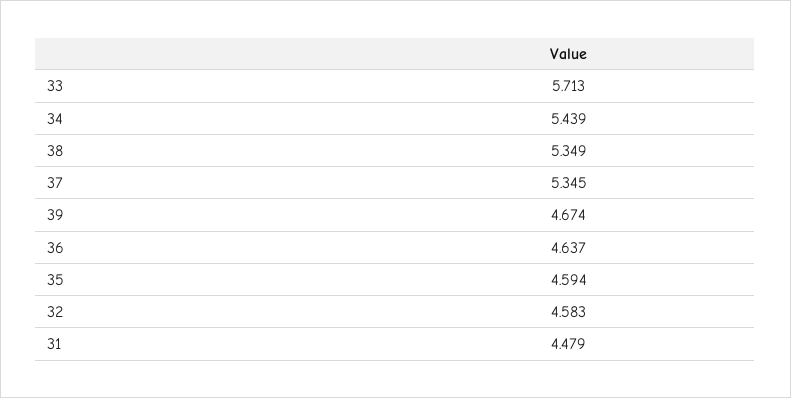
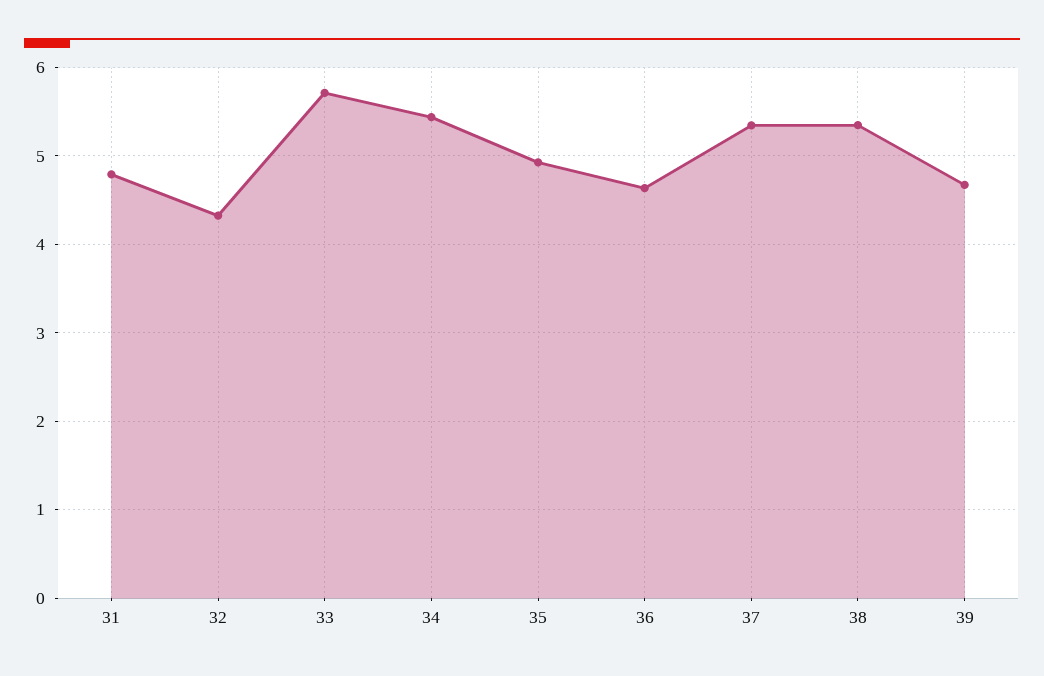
  {
    "33": 5.713,
    "34": 5.439,
    "38": 5.349,
    "37": 5.345,
    "39": 4.674,
    "36": 4.637,
-   "35": 4.594,
+   "35": 4.9,
-   "32": 4.583,
+   "32": 4.3,
-   "31": 4.479
+   "31": 4.8
  }

